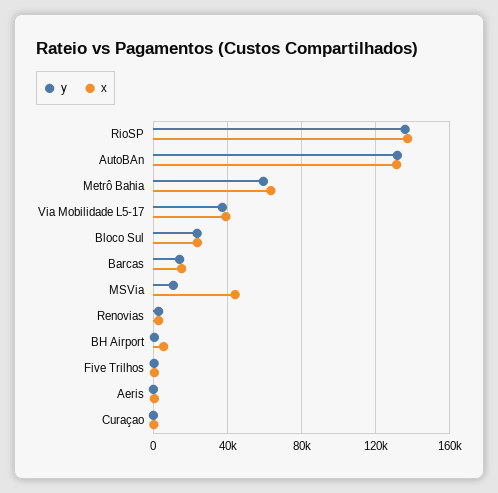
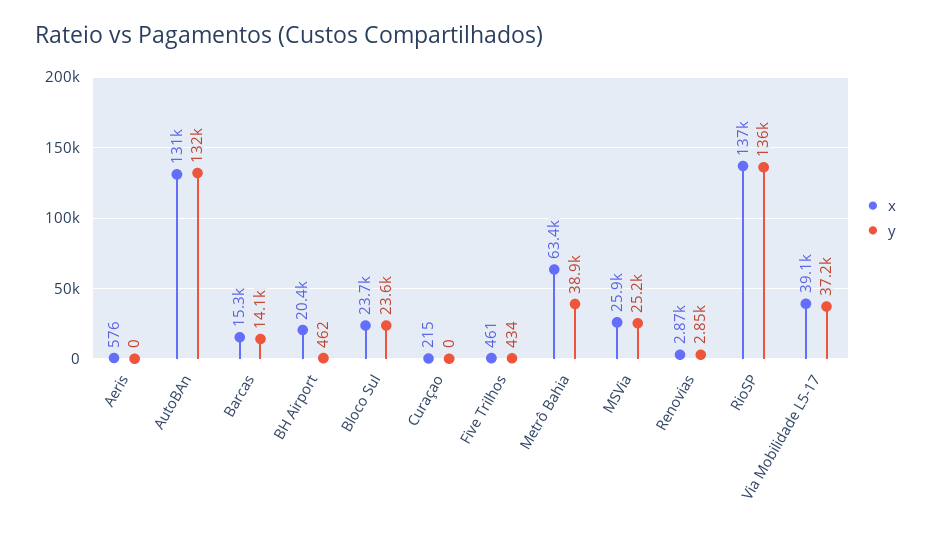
  {
    "y": {
      "RioSP": 136000,
      "AutoBAn": 132000,
-     "Metrô Bahia": 60000,
+     "Metrô Bahia": 38900,
      "Via Mobilidade L5-17": 37200,
      "Bloco Sul": 23600,
      "Barcas": 14100,
-     "MSVia": 10000,
+     "MSVia": 25200,
      "Renovias": 2850,
      "BH Airport": 462,
      "Five Trilhos": 434,
      "Aeris": 0,
      "Curaçao": 0
    },
    "x": {
      "RioSP": 137000,
      "AutoBAn": 131000,
      "Metrô Bahia": 63400,
      "Via Mobilidade L5-17": 39100,
      "Bloco Sul": 23700,
      "Barcas": 15300,
-     "MSVia": 45000,
+     "MSVia": 25900,
      "Renovias": 2870,
-     "BH Airport": 5000,
+     "BH Airport": 20400,
      "Five Trilhos": 461,
      "Aeris": 576,
      "Curaçao": 215
    }
  }

